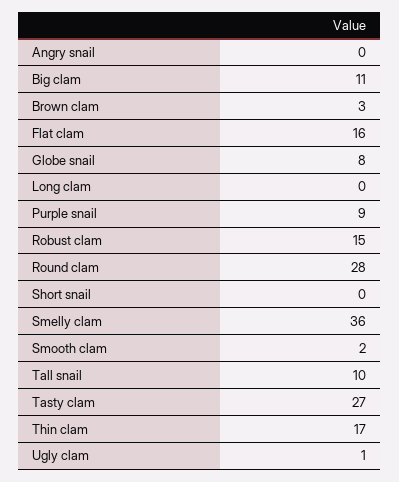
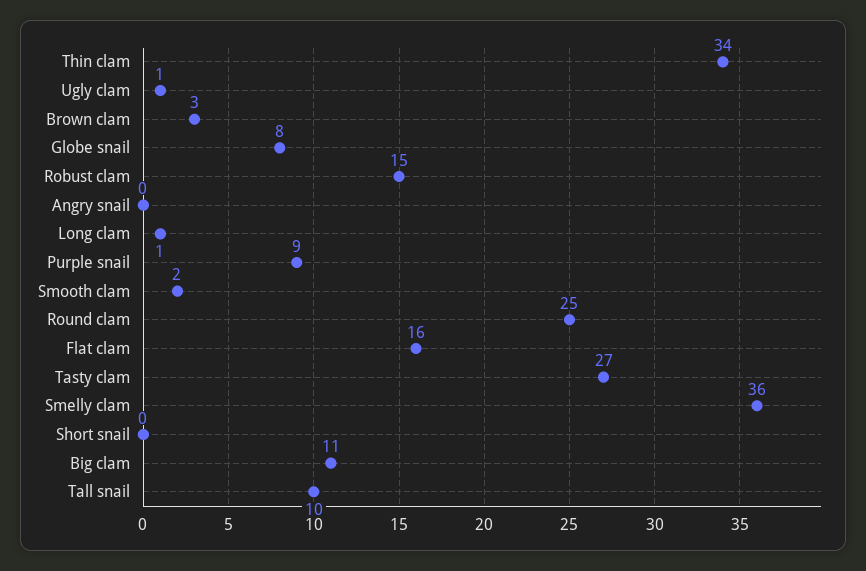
  {
    "Angry snail": 0,
    "Big clam": 11,
    "Brown clam": 3,
    "Flat clam": 16,
    "Globe snail": 8,
-   "Long clam": 0,
+   "Long clam": 1,
    "Purple snail": 9,
    "Robust clam": 15,
-   "Round clam": 28,
+   "Round clam": 25,
    "Short snail": 0,
    "Smelly clam": 36,
    "Smooth clam": 2,
    "Tall snail": 10,
    "Tasty clam": 27,
-   "Thin clam": 17,
+   "Thin clam": 34,
    "Ugly clam": 1
  }

